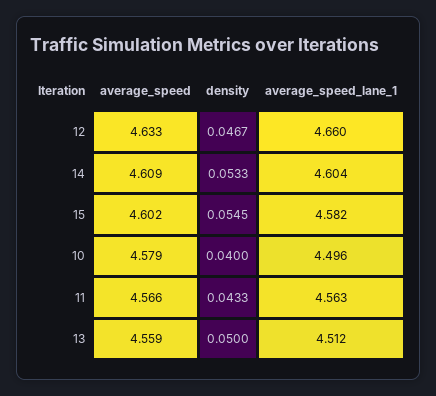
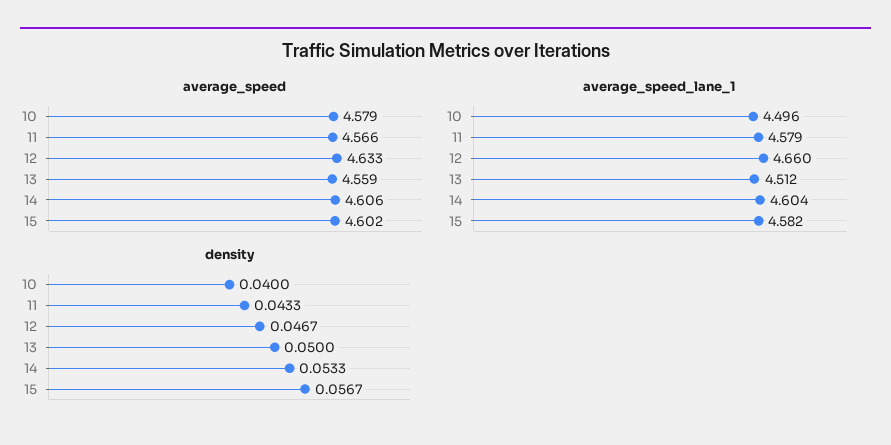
  {
    "average_speed": {
      "12": 4.633,
-     "14": 4.609,
+     "14": 4.606,
      "15": 4.602,
      "10": 4.579,
      "11": 4.566,
      "13": 4.559
    },
    "density": {
      "12": 0.0467,
      "14": 0.0533,
-     "15": 0.0545,
+     "15": 0.0567,
      "10": 0.04,
      "11": 0.0433,
      "13": 0.05
    },
    "average_speed_lane_1": {
      "12": 4.66,
      "14": 4.604,
      "15": 4.582,
      "10": 4.496,
-     "11": 4.563,
+     "11": 4.579,
      "13": 4.512
    }
  }

